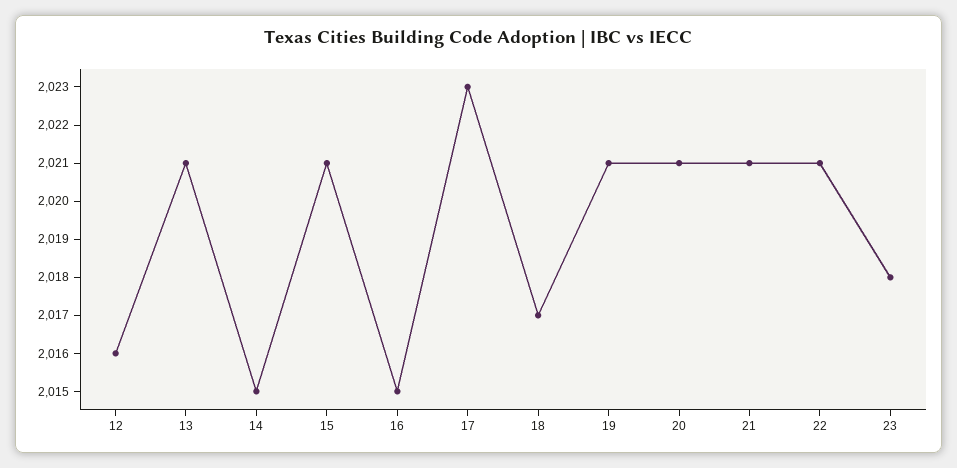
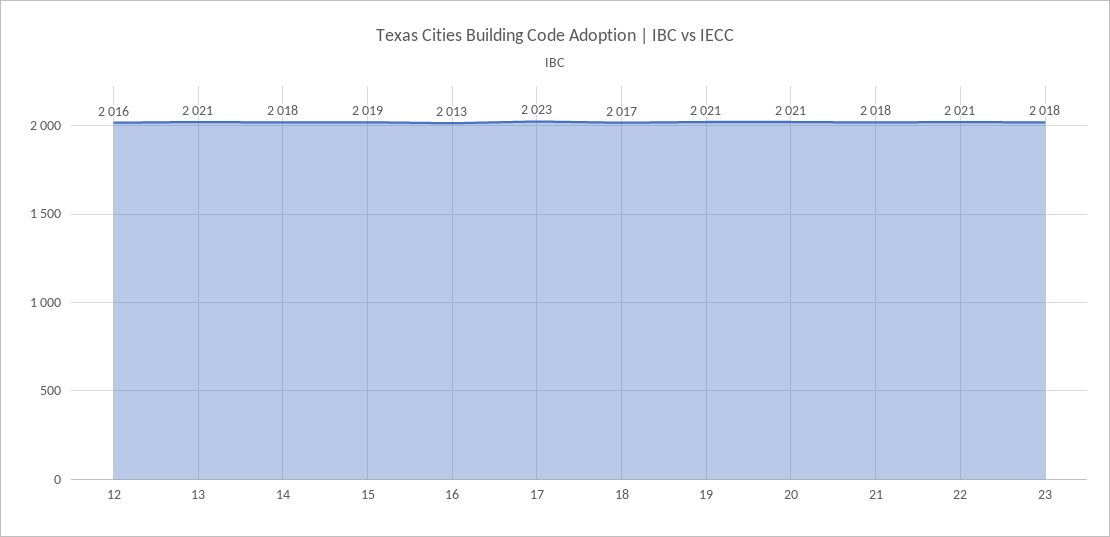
  {
    "12": 2016,
    "13": 2021,
-   "14": 2015,
+   "14": 2018,
-   "15": 2021,
+   "15": 2019,
-   "16": 2015,
+   "16": 2013,
    "17": 2023,
    "18": 2017,
    "19": 2021,
    "20": 2021,
-   "21": 2021,
+   "21": 2018,
    "22": 2021,
    "23": 2018
  }

